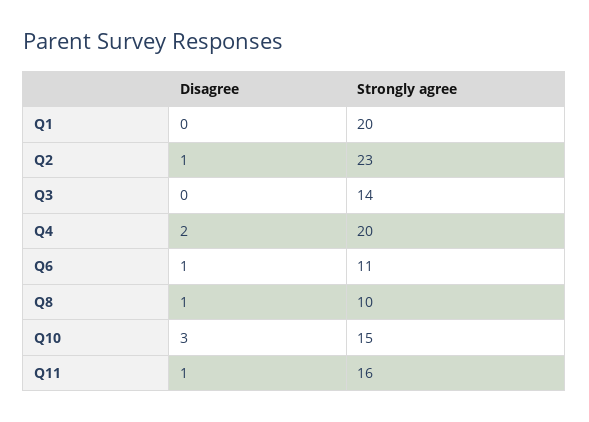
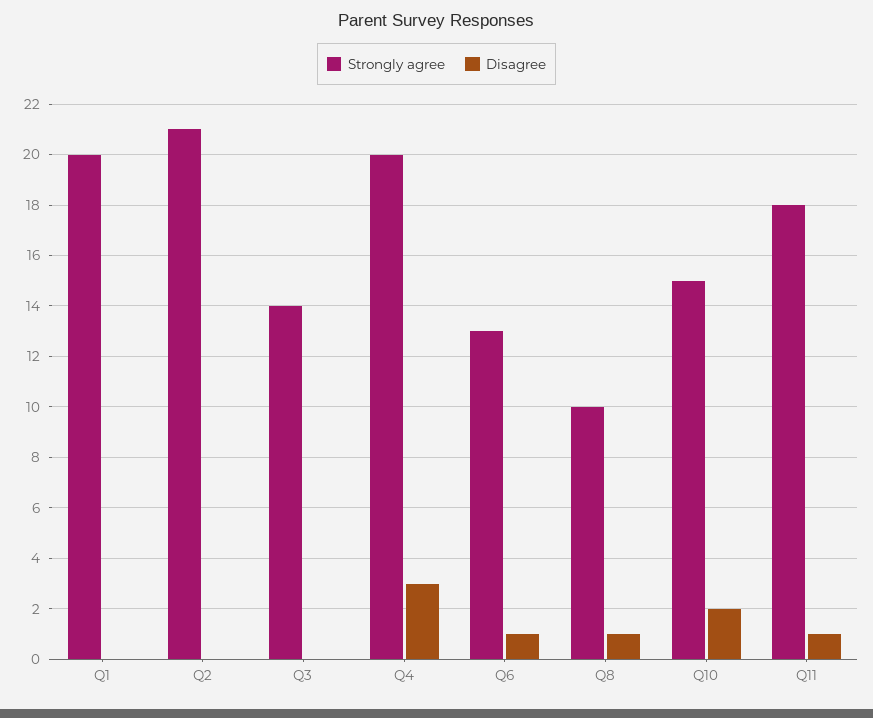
  {
    "Disagree": {
      "Q1": 0,
-     "Q2": 1,
+     "Q2": 0,
      "Q3": 0,
-     "Q4": 2,
+     "Q4": 3,
      "Q6": 1,
      "Q8": 1,
-     "Q10": 3,
+     "Q10": 2,
      "Q11": 1
    },
    "Strongly agree": {
      "Q1": 20,
-     "Q2": 23,
+     "Q2": 21,
      "Q3": 14,
      "Q4": 20,
-     "Q6": 11,
+     "Q6": 13,
      "Q8": 10,
      "Q10": 15,
-     "Q11": 16
+     "Q11": 18
    }
  }

